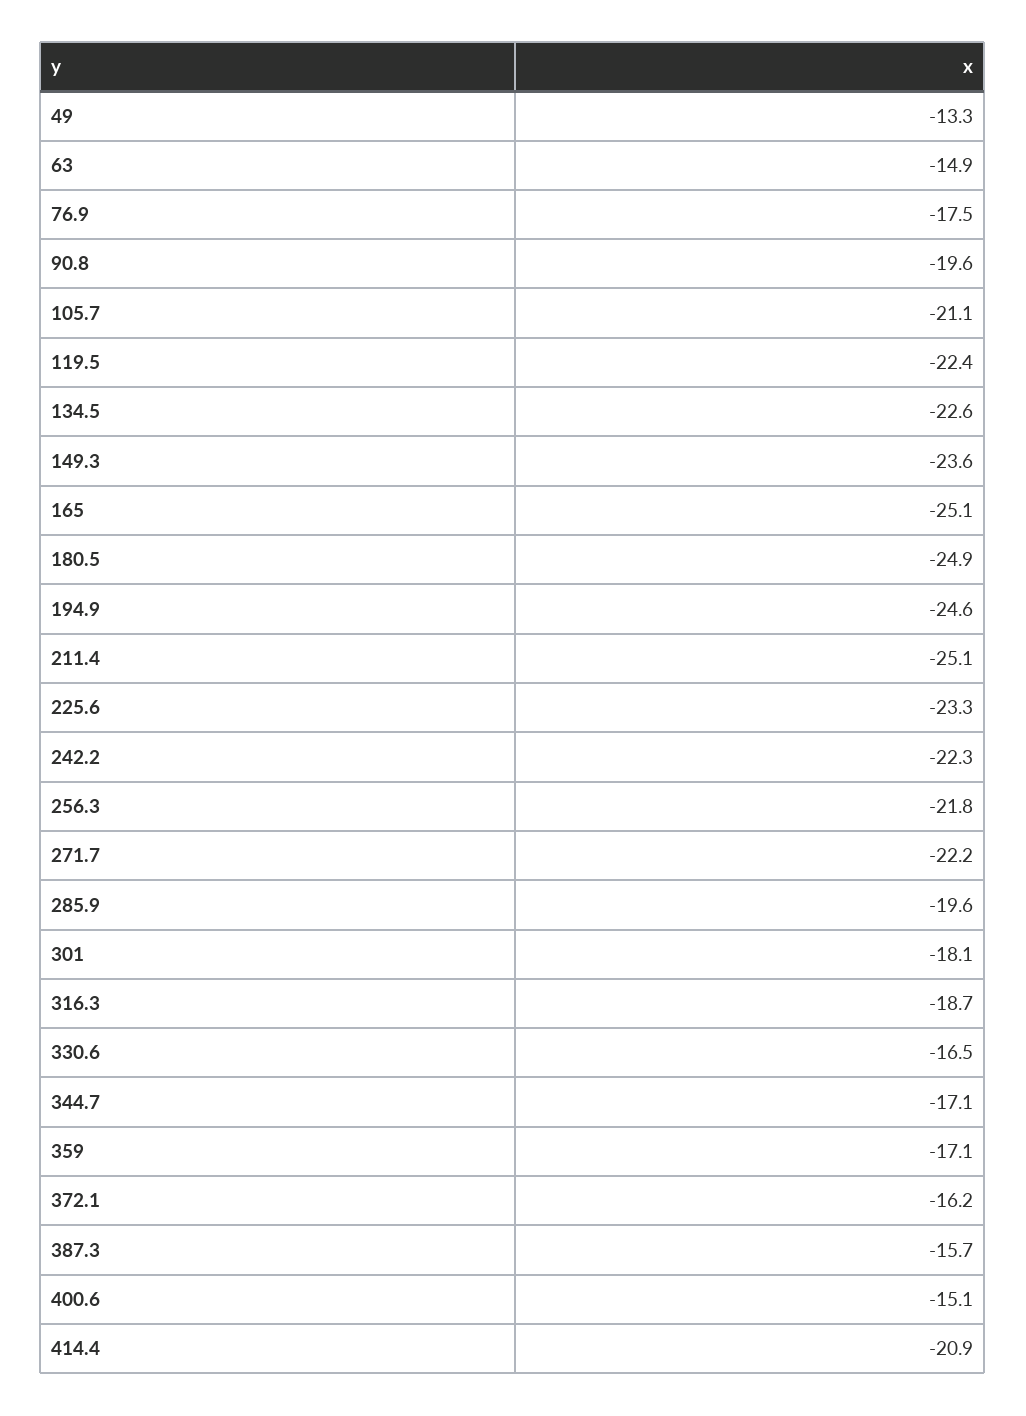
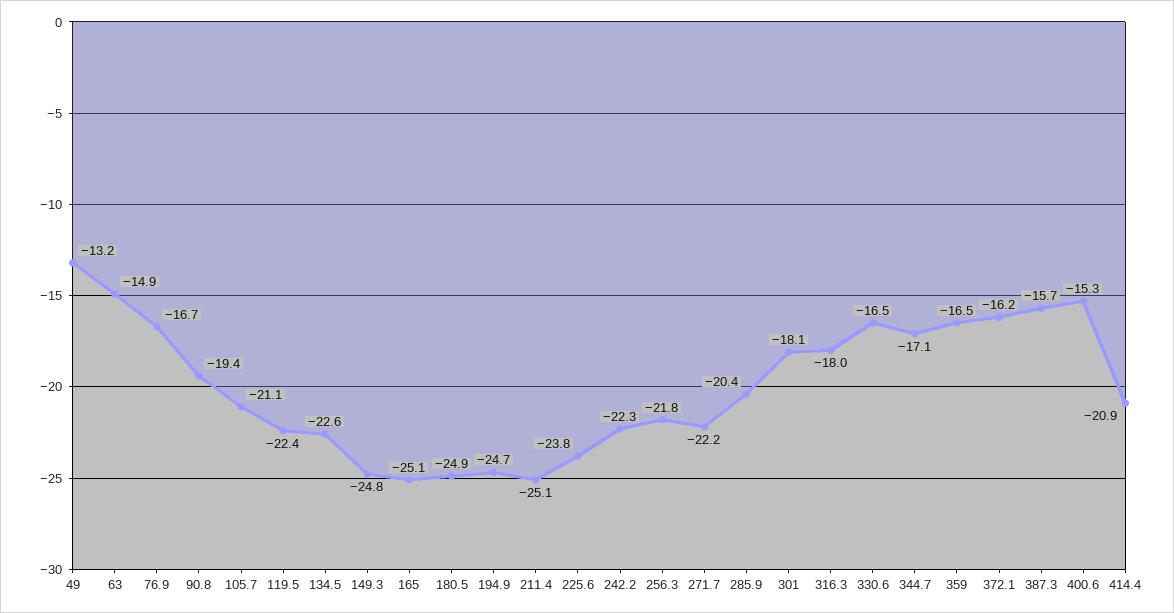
  {
-   "49": -13.3,
+   "49": -13.2,
    "63": -14.9,
-   "76.9": -17.5,
+   "76.9": -16.7,
-   "90.8": -19.6,
+   "90.8": -19.4,
    "105.7": -21.1,
    "119.5": -22.4,
    "134.5": -22.6,
-   "149.3": -23.6,
+   "149.3": -24.8,
    "165": -25.1,
    "180.5": -24.9,
-   "194.9": -24.6,
+   "194.9": -24.7,
    "211.4": -25.1,
-   "225.6": -23.3,
+   "225.6": -23.8,
    "242.2": -22.3,
    "256.3": -21.8,
    "271.7": -22.2,
-   "285.9": -19.6,
+   "285.9": -20.4,
    "301": -18.1,
-   "316.3": -18.7,
+   "316.3": -18,
    "330.6": -16.5,
    "344.7": -17.1,
-   "359": -17.1,
+   "359": -16.5,
    "372.1": -16.2,
    "387.3": -15.7,
-   "400.6": -15.1,
+   "400.6": -15.3,
    "414.4": -20.9
  }

